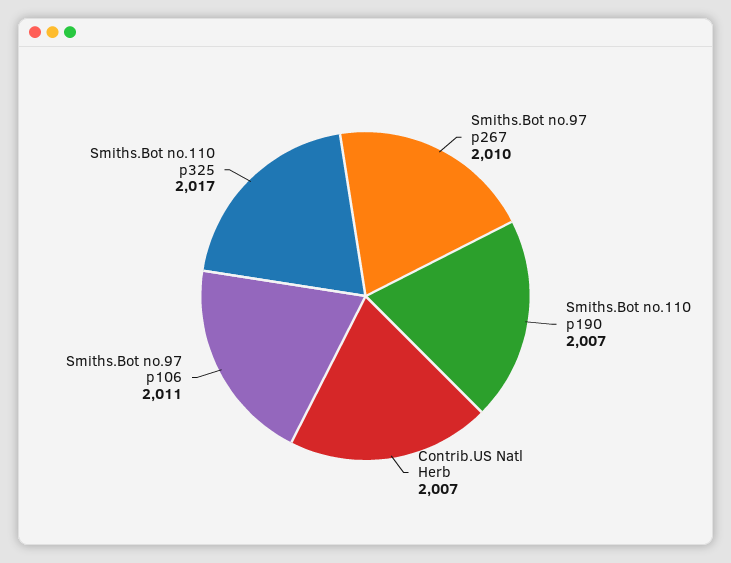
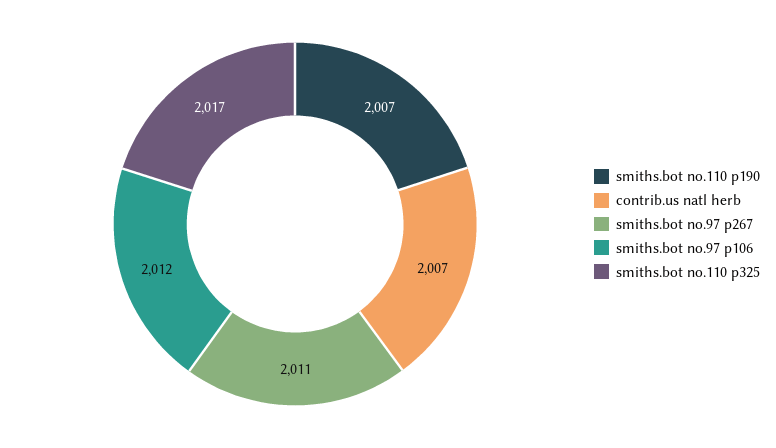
  {
-   "Smiths.Bot no.97 p267": 2010,
+   "Smiths.Bot no.97 p267": 2011,
    "Smiths.Bot no.110 p190": 2007,
    "Contrib.US Natl Herb": 2007,
-   "Smiths.Bot no.97 p106": 2011,
+   "Smiths.Bot no.97 p106": 2012,
    "Smiths.Bot no.110 p325": 2017
  }

